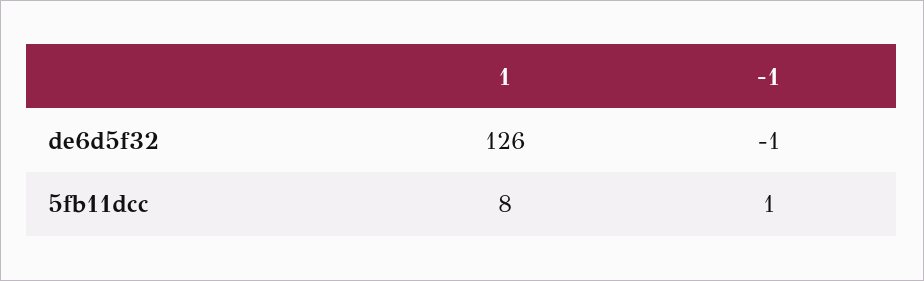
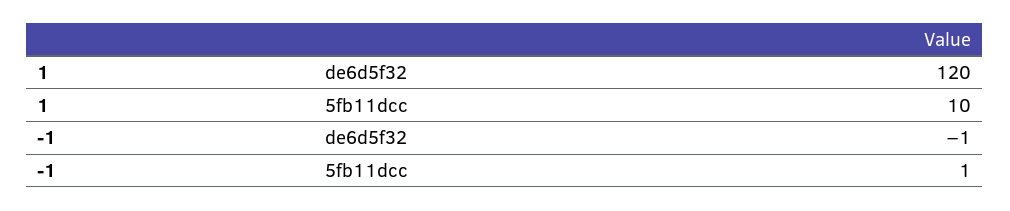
  {
    "1": {
-     "de6d5f32": 126,
+     "de6d5f32": 120,
-     "5fb11dcc": 8
+     "5fb11dcc": 10
    },
    "-1": {
      "de6d5f32": -1,
      "5fb11dcc": 1
    }
  }

